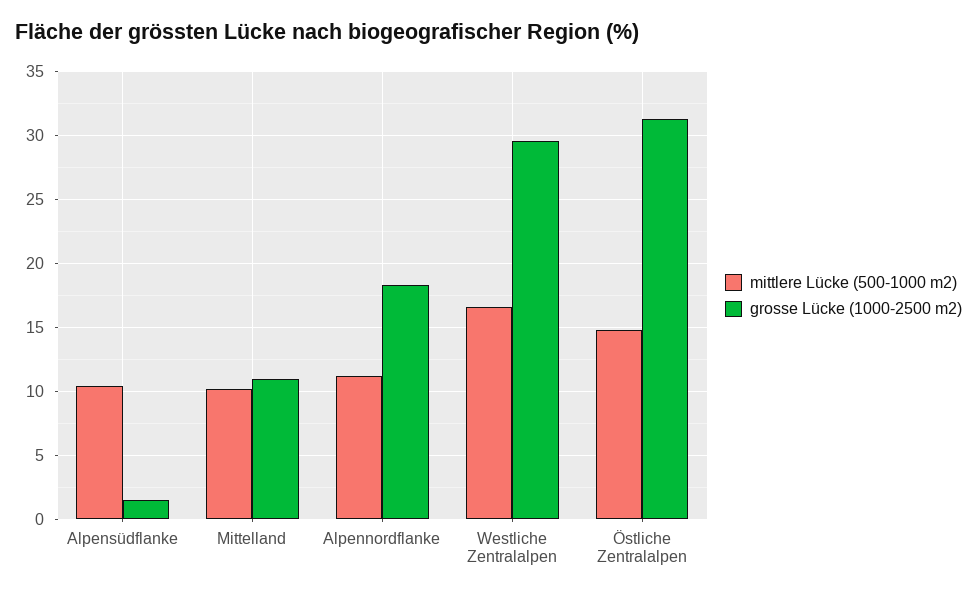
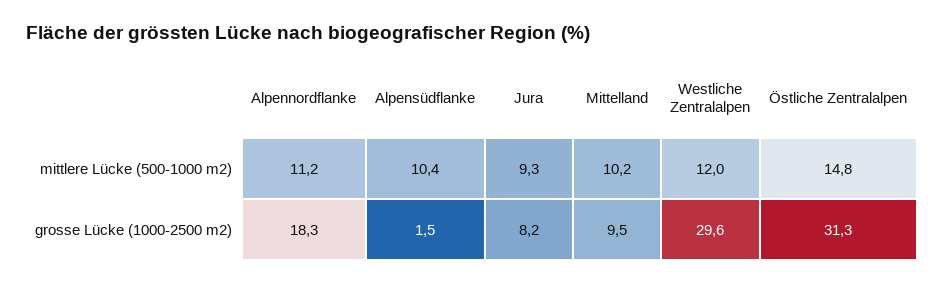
  {
    "mittlere Lücke (500-1000 m2)": {
      "Alpensüdflanke": 10.4,
      "Mittelland": 10.2,
      "Alpennordflanke": 11.2,
-     "Westliche Zentralalpen": 16.5,
+     "Westliche Zentralalpen": 12,
-     "Östliche Zentralalpen": 14.8
+     "Östliche Zentralalpen": 14.8,
+     "Jura": 9.3
    },
    "grosse Lücke (1000-2500 m2)": {
      "Alpensüdflanke": 1.5,
-     "Mittelland": 11,
+     "Mittelland": 9.5,
      "Alpennordflanke": 18.3,
      "Westliche Zentralalpen": 29.6,
-     "Östliche Zentralalpen": 31.3
+     "Östliche Zentralalpen": 31.3,
+     "Jura": 8.2
    }
  }

